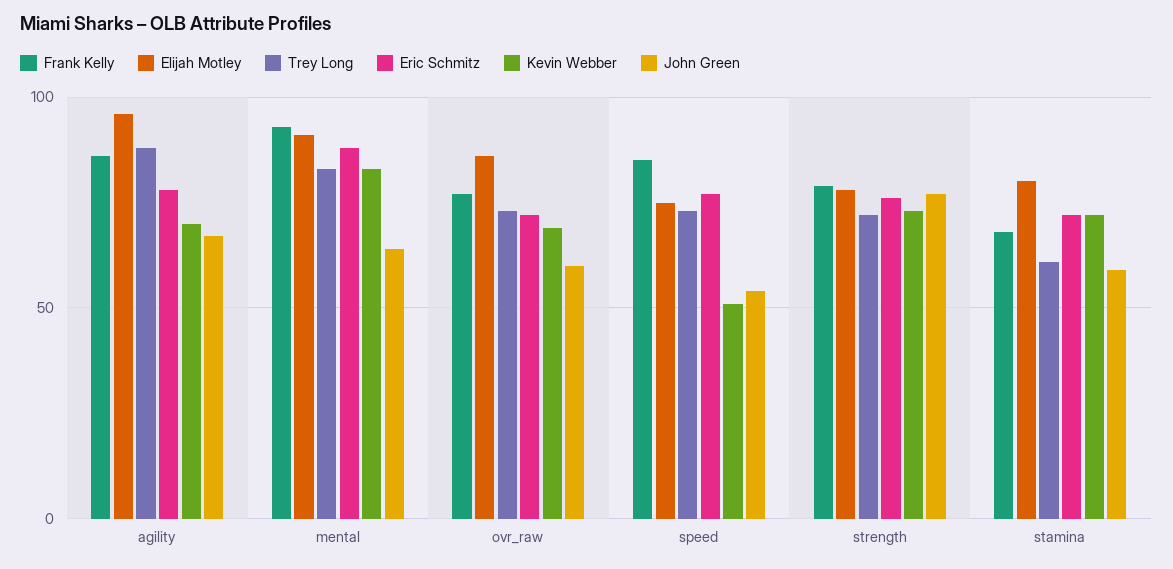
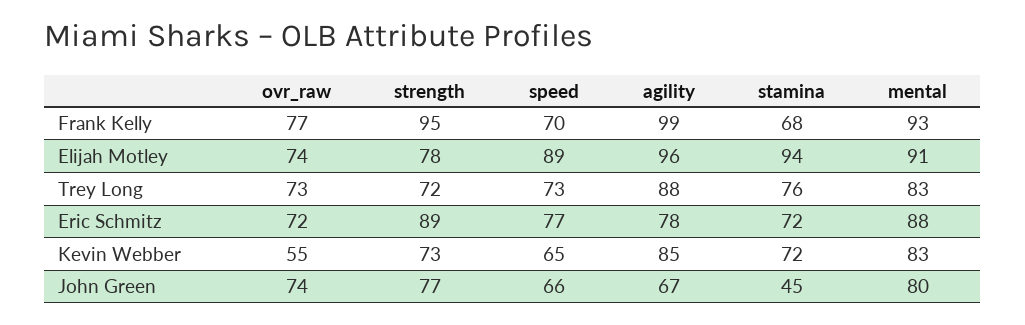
  {
    "Frank Kelly": {
-     "agility": 85,
+     "agility": 99,
      "mental": 93,
      "ovr_raw": 77,
-     "speed": 85,
+     "speed": 70,
-     "strength": 80,
+     "strength": 95,
      "stamina": 68
    },
    "Elijah Motley": {
      "agility": 96,
      "mental": 91,
-     "ovr_raw": 85,
+     "ovr_raw": 74,
-     "speed": 75,
+     "speed": 89,
      "strength": 78,
-     "stamina": 80
+     "stamina": 94
    },
    "Trey Long": {
      "agility": 88,
      "mental": 83,
      "ovr_raw": 73,
      "speed": 73,
      "strength": 72,
-     "stamina": 60
+     "stamina": 76
    },
    "Eric Schmitz": {
      "agility": 78,
      "mental": 88,
      "ovr_raw": 72,
      "speed": 77,
-     "strength": 75,
+     "strength": 89,
      "stamina": 72
    },
    "Kevin Webber": {
-     "agility": 70,
+     "agility": 85,
      "mental": 83,
-     "ovr_raw": 70,
+     "ovr_raw": 55,
-     "speed": 50,
+     "speed": 65,
      "strength": 73,
      "stamina": 72
    },
    "John Green": {
      "agility": 67,
-     "mental": 65,
+     "mental": 80,
-     "ovr_raw": 60,
+     "ovr_raw": 74,
-     "speed": 55,
+     "speed": 66,
      "strength": 77,
-     "stamina": 60
+     "stamina": 45
    }
  }

